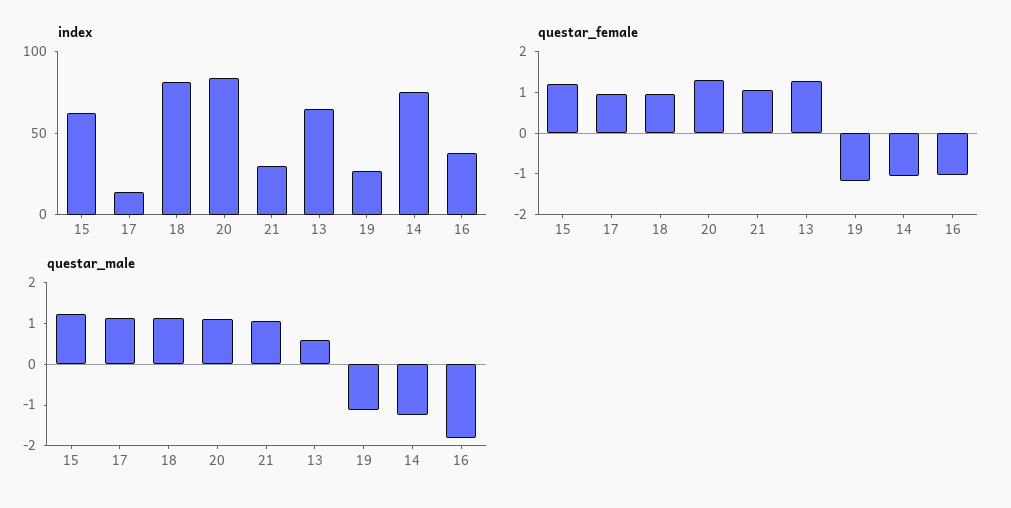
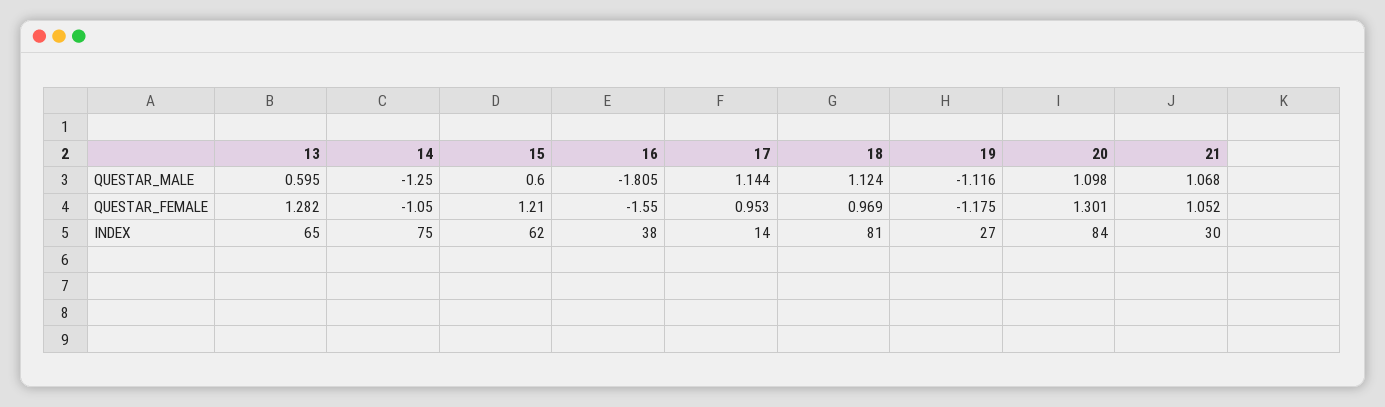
  {
    "index": {
      "15": 62,
      "17": 14,
      "18": 81,
      "20": 84,
      "21": 30,
      "13": 65,
      "19": 27,
      "14": 75,
      "16": 38
    },
    "questar_female": {
      "15": 1.21,
      "17": 0.953,
      "18": 0.969,
      "20": 1.301,
      "21": 1.052,
      "13": 1.282,
      "19": -1.175,
      "14": -1.05,
-     "16": -1
+     "16": -1.55
    },
    "questar_male": {
-     "15": 1.2,
+     "15": 0.6,
      "17": 1.144,
      "18": 1.124,
      "20": 1.098,
      "21": 1.068,
      "13": 0.595,
      "19": -1.116,
      "14": -1.25,
      "16": -1.805
    }
  }

